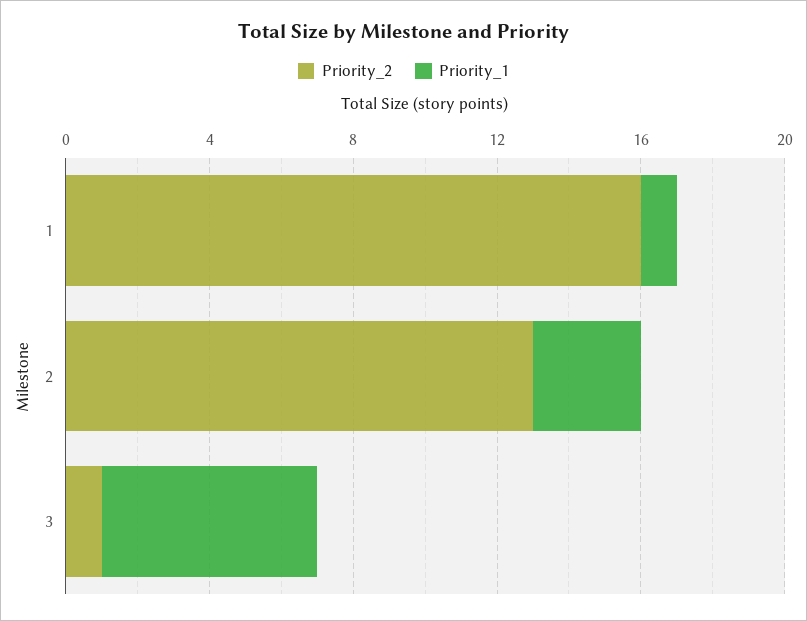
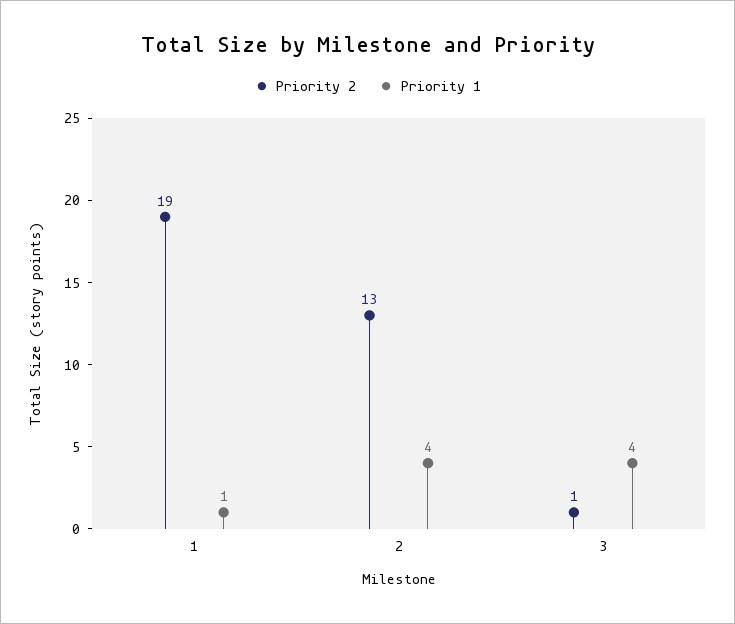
  {
    "Priority_2": {
-     "1": 16,
+     "1": 19,
      "2": 13,
      "3": 1
    },
    "Priority_1": {
      "1": 1,
-     "2": 3,
+     "2": 4,
-     "3": 6
+     "3": 4
    }
  }

